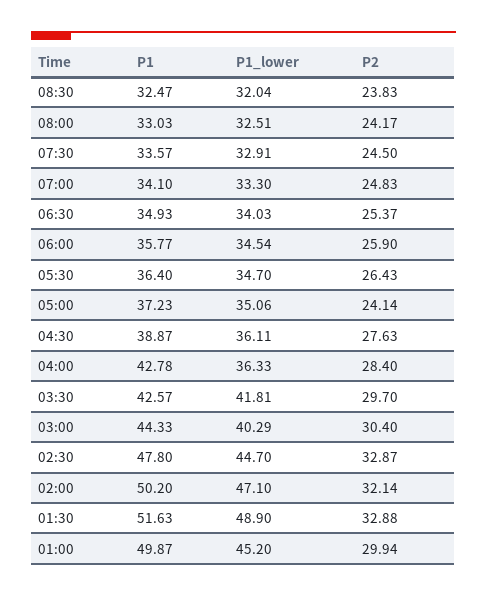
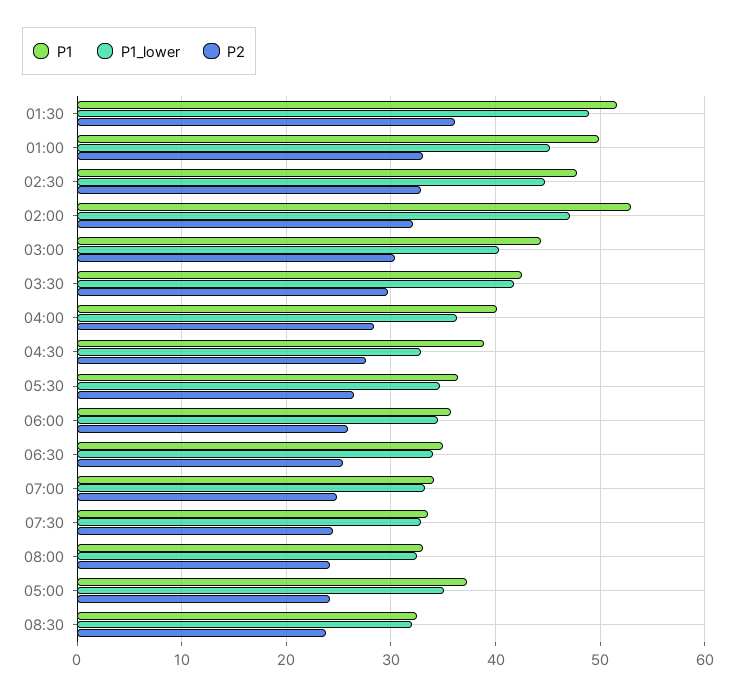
  {
    "P1": {
      "08:30": 32.47,
      "08:00": 33.03,
      "07:30": 33.57,
      "07:00": 34.1,
      "06:30": 34.93,
      "06:00": 35.77,
      "05:30": 36.4,
      "05:00": 37.23,
      "04:30": 38.87,
-     "04:00": 42.78,
+     "04:00": 40,
      "03:30": 42.57,
      "03:00": 44.33,
      "02:30": 47.8,
-     "02:00": 50.2,
+     "02:00": 53,
      "01:30": 51.63,
      "01:00": 49.87
    },
    "P1_lower": {
      "08:30": 32.04,
      "08:00": 32.51,
      "07:30": 32.91,
      "07:00": 33.3,
      "06:30": 34.03,
      "06:00": 34.54,
      "05:30": 34.7,
      "05:00": 35.06,
-     "04:30": 36.11,
+     "04:30": 33,
      "04:00": 36.33,
      "03:30": 41.81,
      "03:00": 40.29,
      "02:30": 44.7,
      "02:00": 47.1,
      "01:30": 48.9,
      "01:00": 45.2
    },
    "P2": {
      "08:30": 23.83,
      "08:00": 24.17,
      "07:30": 24.5,
      "07:00": 24.83,
      "06:30": 25.37,
      "06:00": 25.9,
      "05:30": 26.43,
      "05:00": 24.14,
      "04:30": 27.63,
      "04:00": 28.4,
      "03:30": 29.7,
      "03:00": 30.4,
      "02:30": 32.87,
      "02:00": 32.14,
-     "01:30": 32.88,
+     "01:30": 36,
-     "01:00": 29.94
+     "01:00": 33
    }
  }

